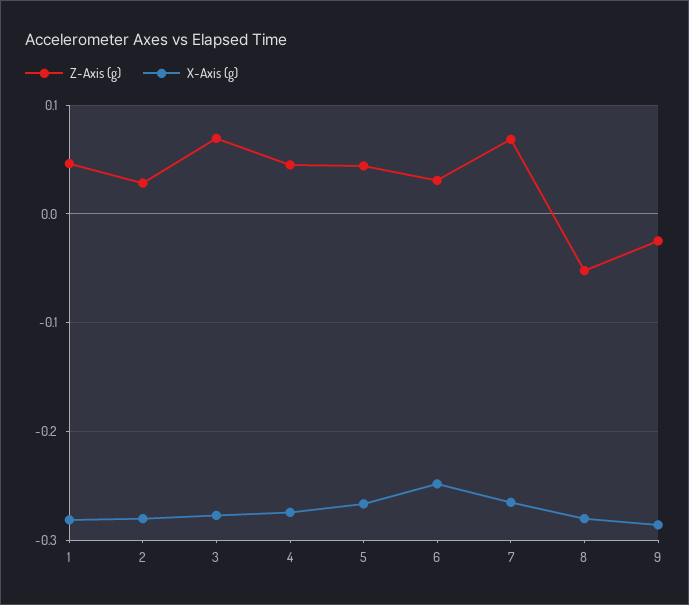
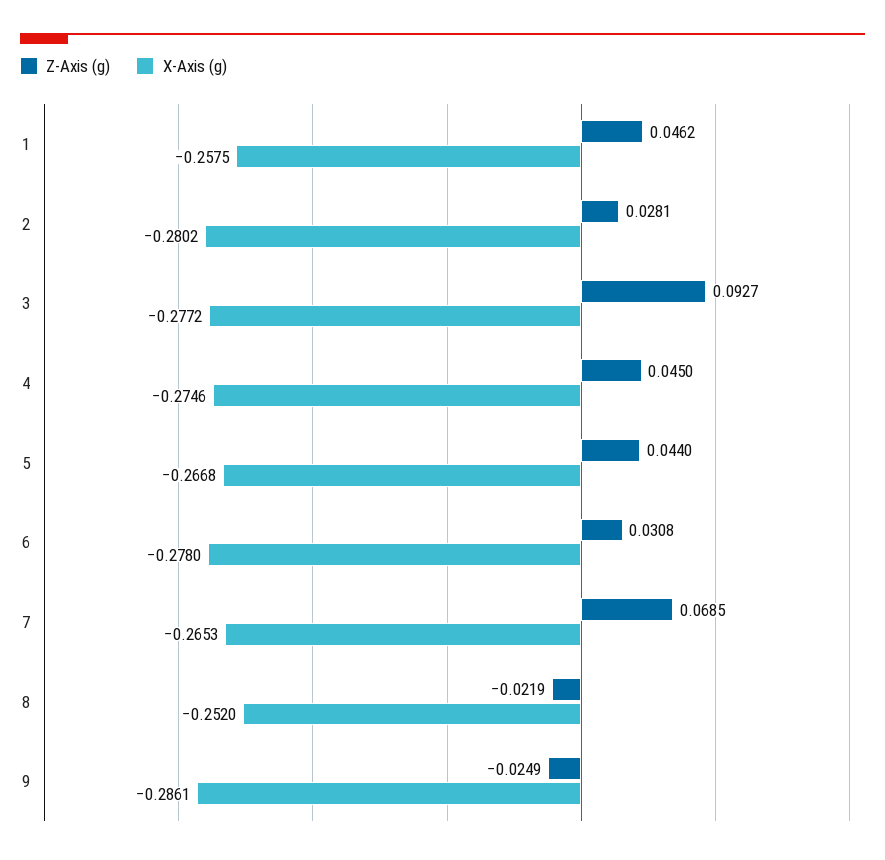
  {
    "Z-Axis (g)": {
      "1": 0.0462,
      "2": 0.0281,
-     "3": 0.07,
+     "3": 0.0927,
      "4": 0.045,
      "5": 0.044,
      "6": 0.0308,
      "7": 0.0685,
-     "8": -0.05,
+     "8": -0.0219,
      "9": -0.0249
    },
    "X-Axis (g)": {
-     "1": -0.28,
+     "1": -0.2575,
      "2": -0.2802,
      "3": -0.2772,
      "4": -0.2746,
      "5": -0.2668,
-     "6": -0.25,
+     "6": -0.278,
      "7": -0.2653,
-     "8": -0.28,
+     "8": -0.252,
      "9": -0.2861
    }
  }

